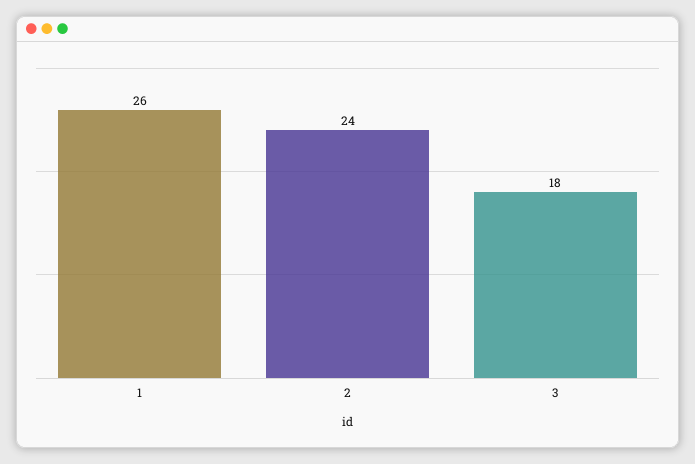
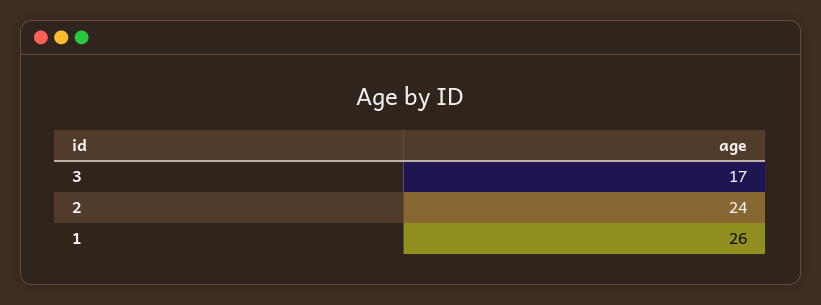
  {
    "1": 26,
    "2": 24,
-   "3": 18
+   "3": 17
  }

